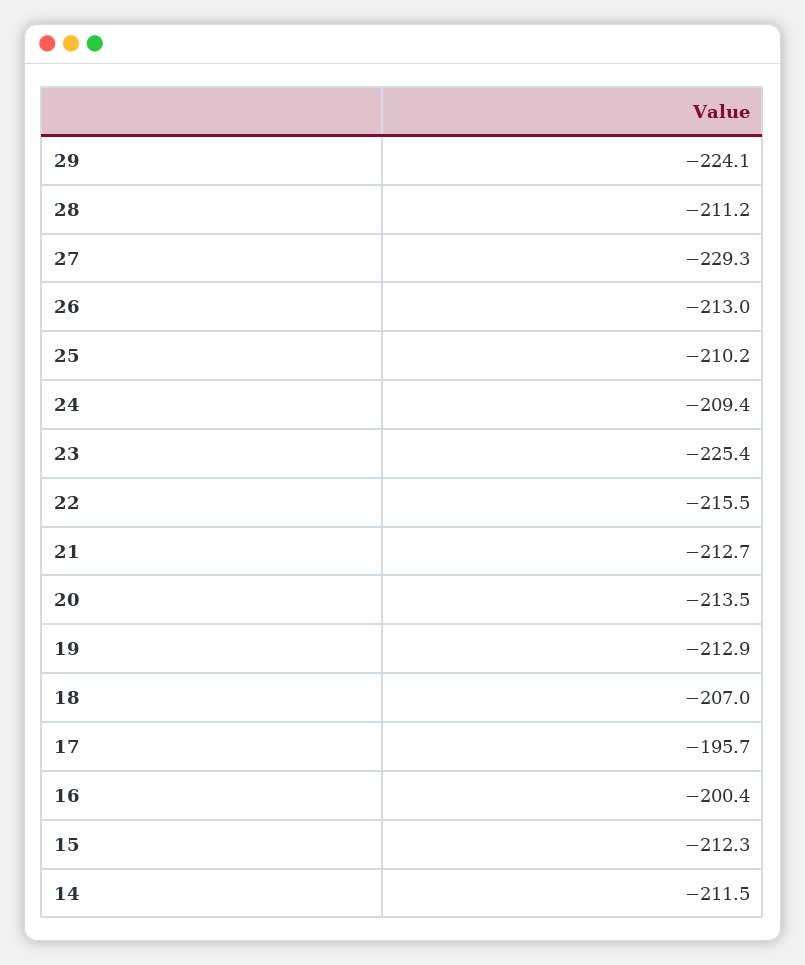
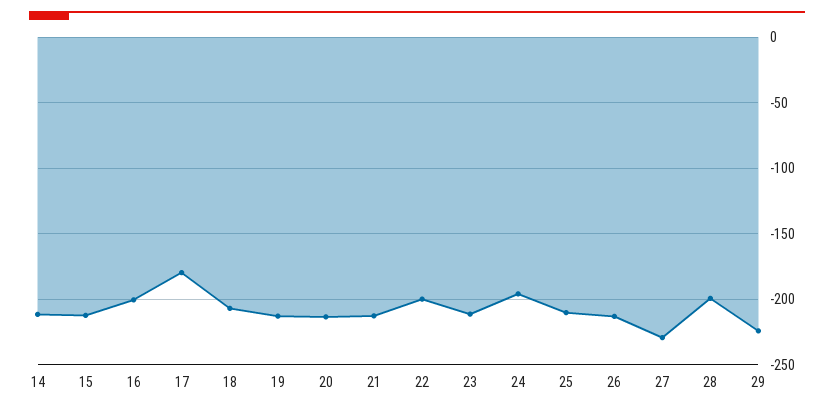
  {
    "29": -224.1,
-   "28": -211.2,
+   "28": -200,
    "27": -229.3,
    "26": -213,
    "25": -210.2,
-   "24": -209.4,
+   "24": -195,
-   "23": -225.4,
+   "23": -210,
-   "22": -215.5,
+   "22": -200,
    "21": -212.7,
    "20": -213.5,
    "19": -212.9,
    "18": -207,
-   "17": -195.7,
+   "17": -180,
    "16": -200.4,
    "15": -212.3,
    "14": -211.5
  }

